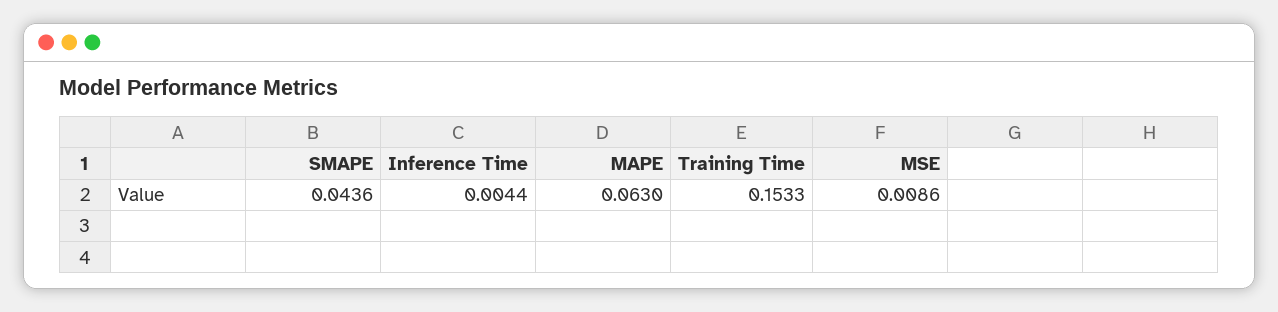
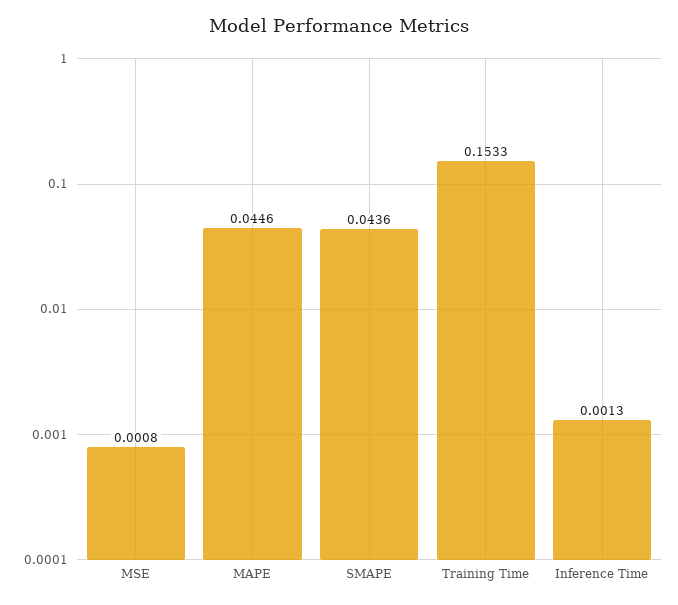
  {
    "SMAPE": 0.0436,
-   "Inference Time": 0.0044,
+   "Inference Time": 0.0013,
-   "MAPE": 0.063,
+   "MAPE": 0.0446,
    "Training Time": 0.1533,
-   "MSE": 0.0086
+   "MSE": 0.0008
  }

